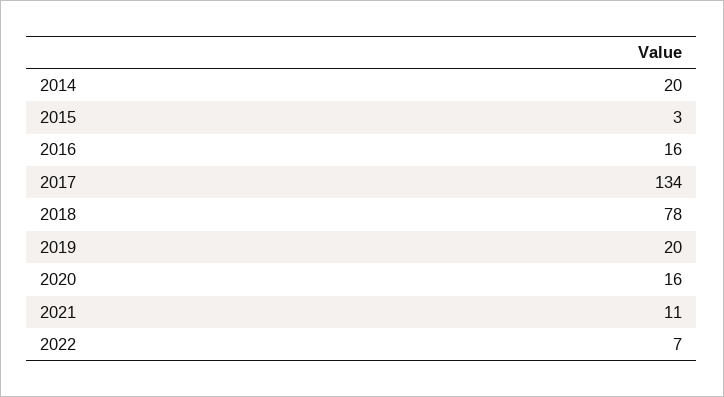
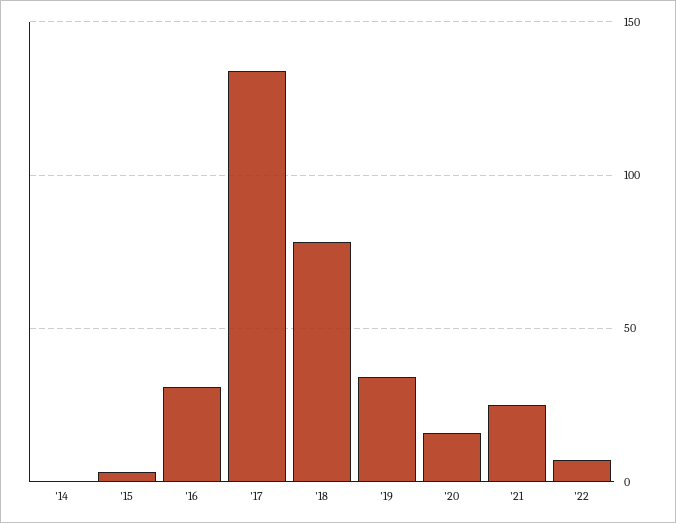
  {
-   "2014": 20,
+   "2014": 0,
    "2015": 3,
-   "2016": 16,
+   "2016": 30,
    "2017": 134,
    "2018": 78,
-   "2019": 20,
+   "2019": 35,
    "2020": 16,
-   "2021": 11,
+   "2021": 25,
    "2022": 7
  }

